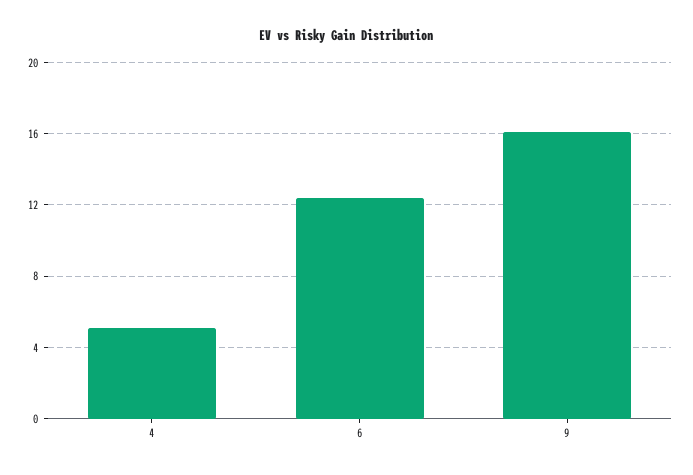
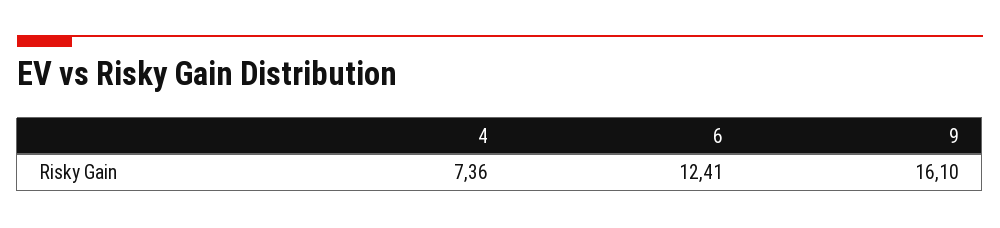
  {
-   "4": 5,
+   "4": 7.36,
    "6": 12.41,
    "9": 16.1
  }

